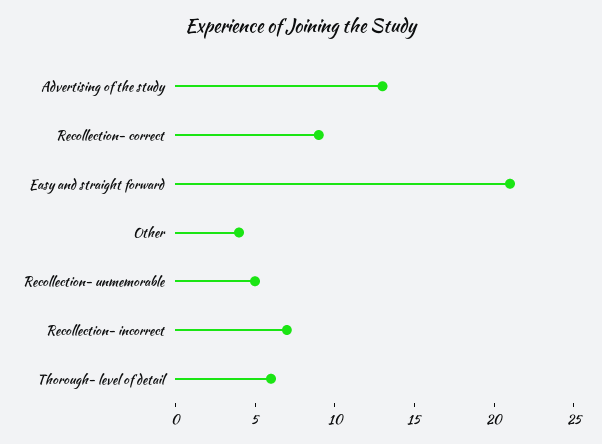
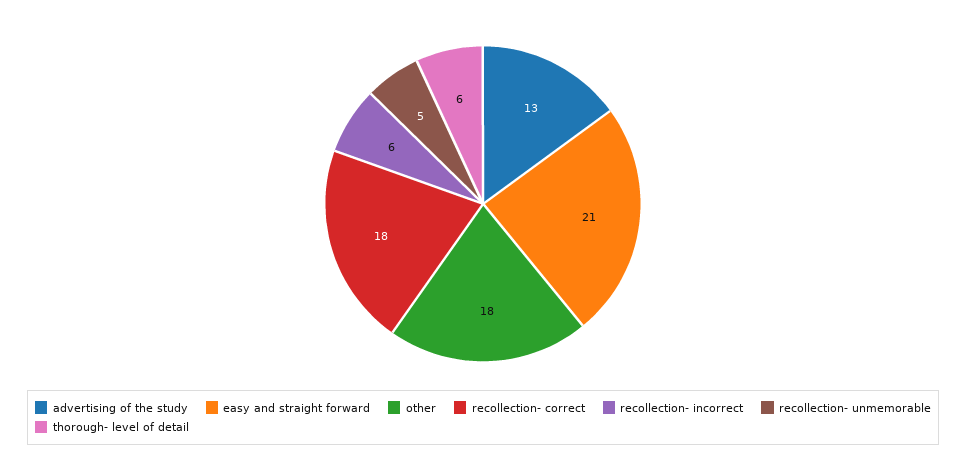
  {
    "Advertising of the study": 13,
-   "Recollection- correct": 9,
+   "Recollection- correct": 18,
    "Easy and straight forward": 21,
-   "Other": 4,
+   "Other": 18,
    "Recollection- unmemorable": 5,
-   "Recollection- incorrect": 7,
+   "Recollection- incorrect": 6,
    "Thorough- level of detail": 6
  }

